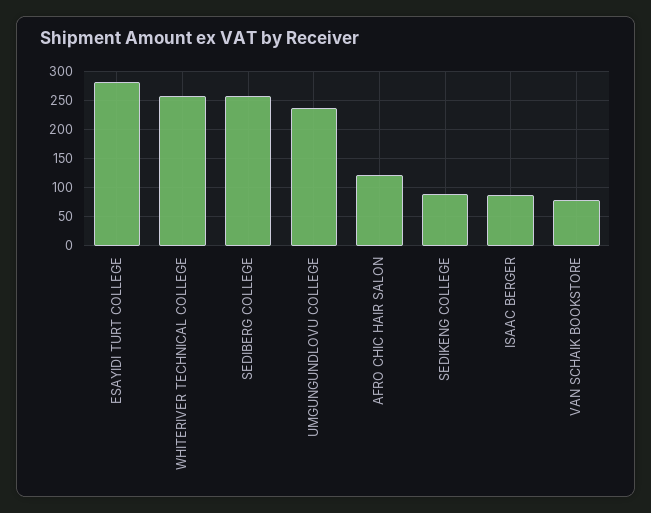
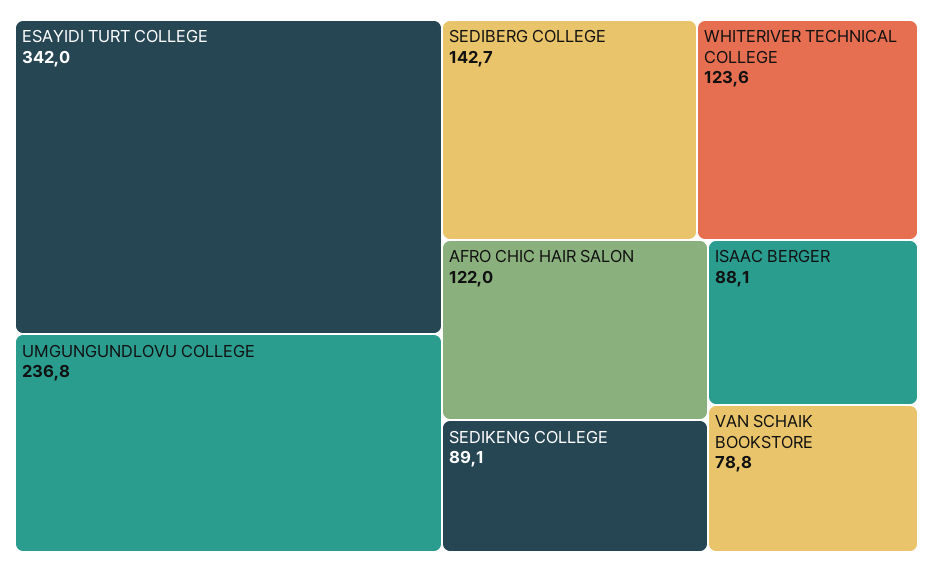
  {
-   "ESAYIDI TURT COLLEGE": 275,
+   "ESAYIDI TURT COLLEGE": 342,
-   "WHITERIVER TECHNICAL COLLEGE": 250,
+   "WHITERIVER TECHNICAL COLLEGE": 123.6,
-   "SEDIBERG COLLEGE": 250,
+   "SEDIBERG COLLEGE": 142.7,
    "UMGUNGUNDLOVU COLLEGE": 236.8,
    "AFRO CHIC HAIR SALON": 122,
    "SEDIKENG COLLEGE": 89.1,
    "ISAAC BERGER": 88.1,
    "VAN SCHAIK BOOKSTORE": 78.8
  }

